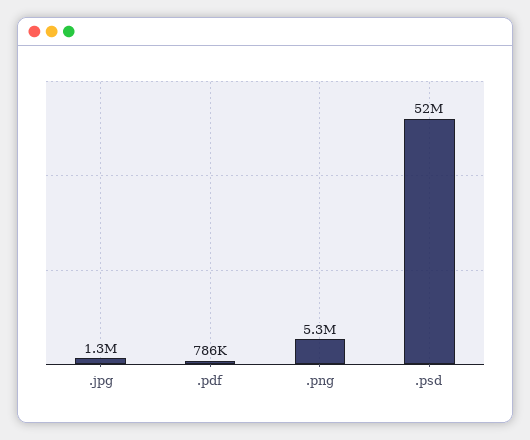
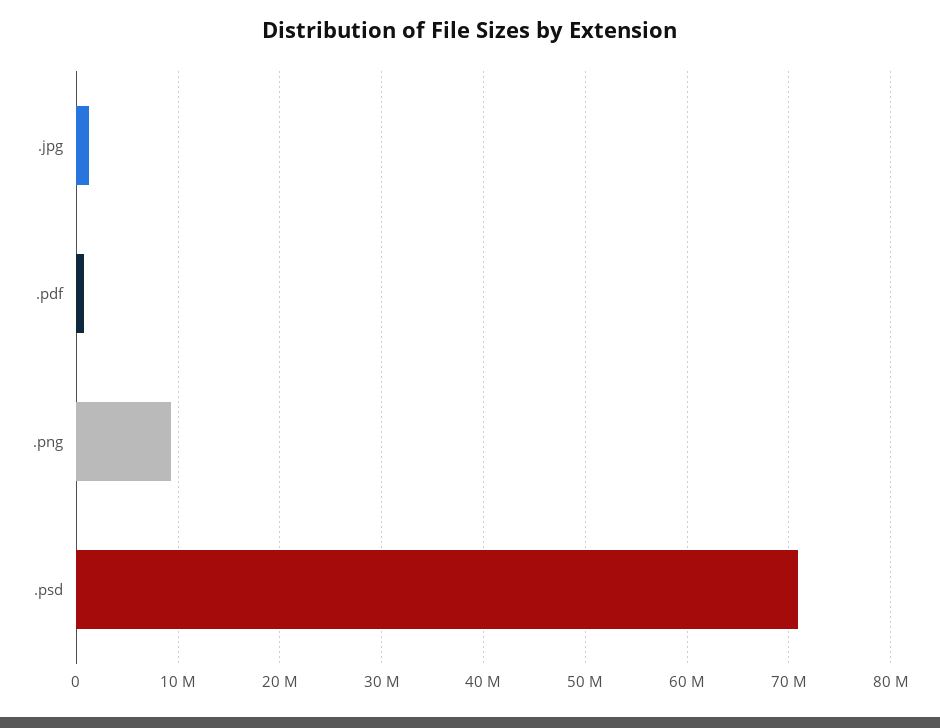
  {
    ".jpg": 1300000,
    ".pdf": 786000,
-   ".png": 5300000,
+   ".png": 9000000,
-   ".psd": 52000000
+   ".psd": 71000000
  }

